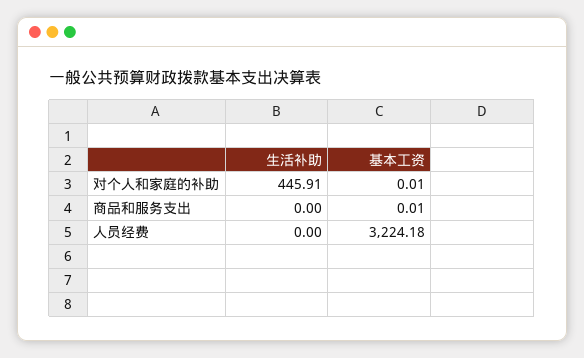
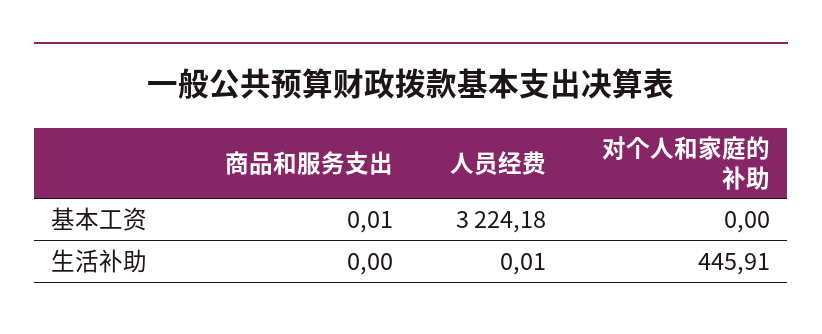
  {
    "生活补助": {
      "对个人和家庭的补助": 445.91,
      "商品和服务支出": 0,
-     "人员经费": 0
+     "人员经费": 0.01
    },
    "基本工资": {
-     "对个人和家庭的补助": 0.01,
+     "对个人和家庭的补助": 0,
      "商品和服务支出": 0.01,
      "人员经费": 3224.18
    }
  }

